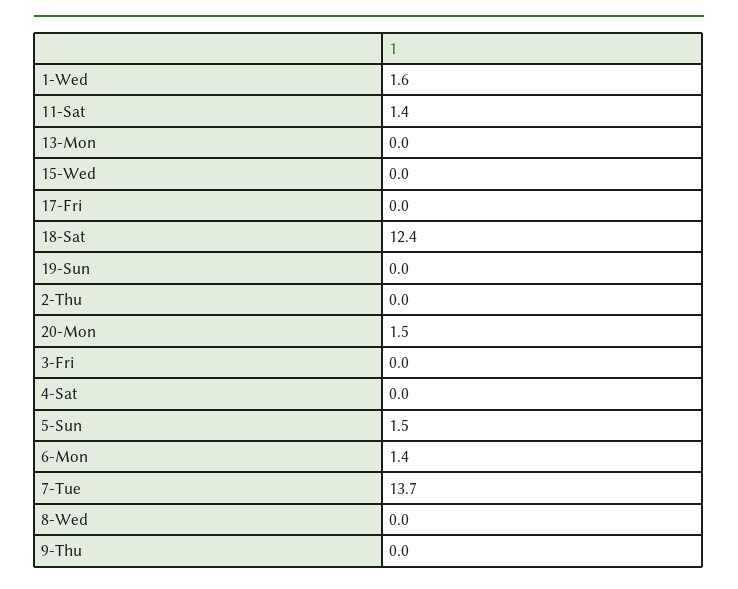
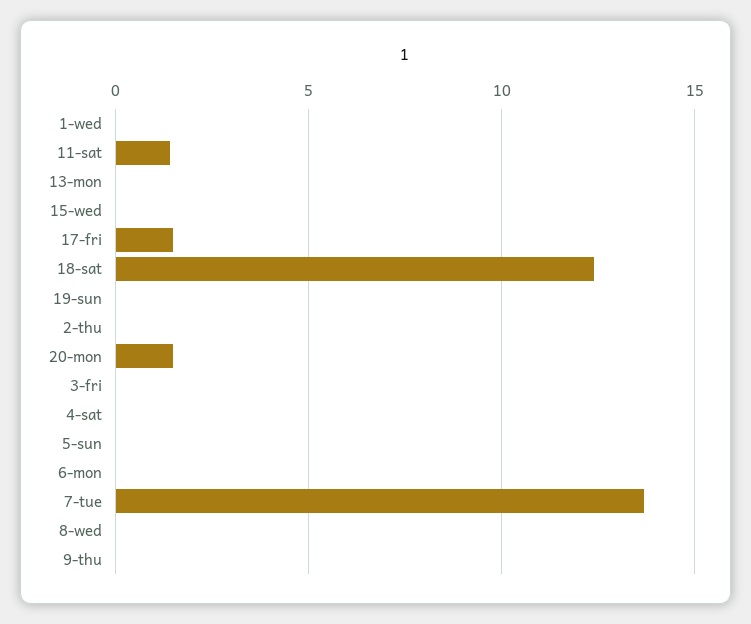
  {
-   "1-Wed": 1.6,
+   "1-Wed": 0,
    "11-Sat": 1.4,
    "13-Mon": 0,
    "15-Wed": 0,
-   "17-Fri": 0,
+   "17-Fri": 1.5,
    "18-Sat": 12.4,
    "19-Sun": 0,
    "2-Thu": 0,
    "20-Mon": 1.5,
    "3-Fri": 0,
    "4-Sat": 0,
-   "5-Sun": 1.5,
+   "5-Sun": 0,
-   "6-Mon": 1.4,
+   "6-Mon": 0,
    "7-Tue": 13.7,
    "8-Wed": 0,
    "9-Thu": 0
  }

